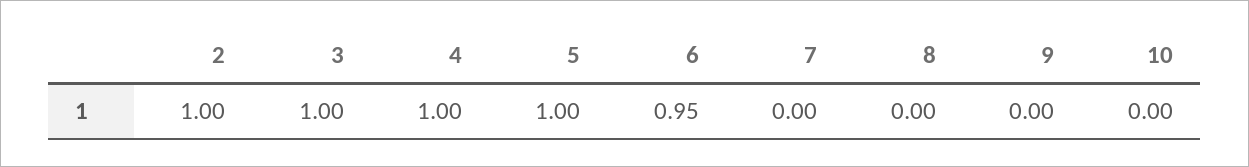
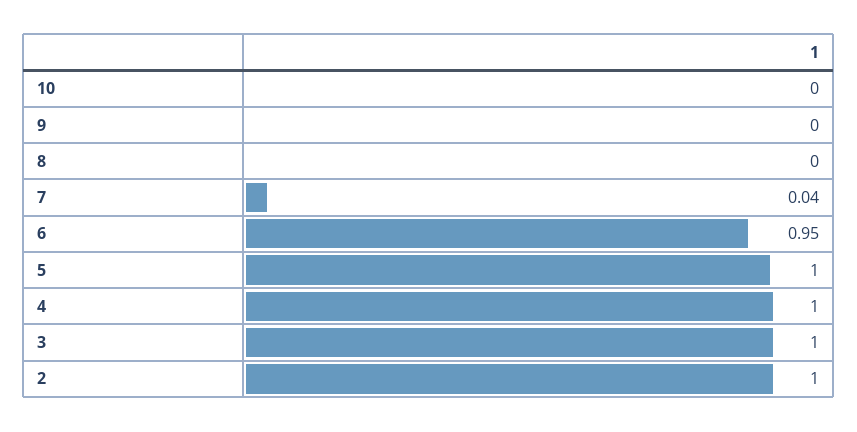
  {
    "2": 1,
    "3": 1,
    "4": 1,
    "5": 1,
    "6": 0.95,
-   "7": 0,
+   "7": 0.04,
    "8": 0,
    "9": 0,
    "10": 0
  }

